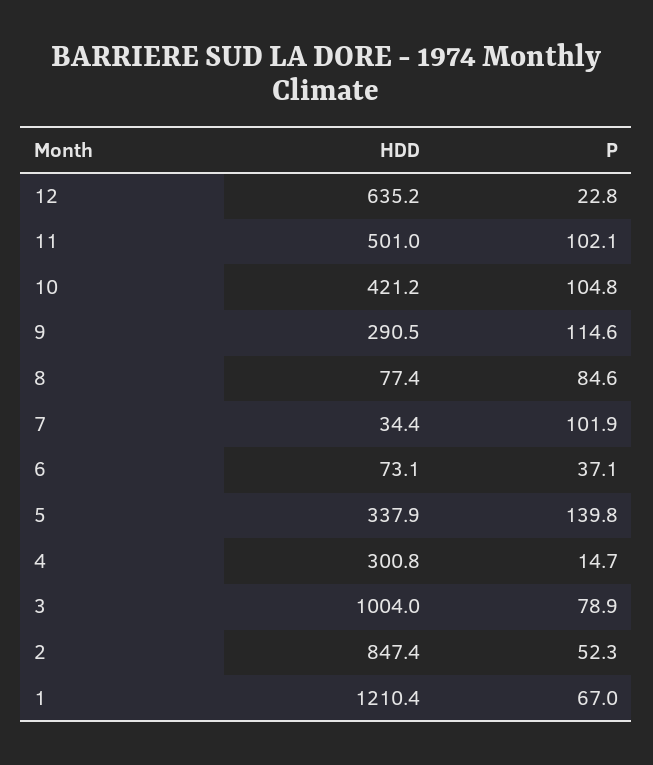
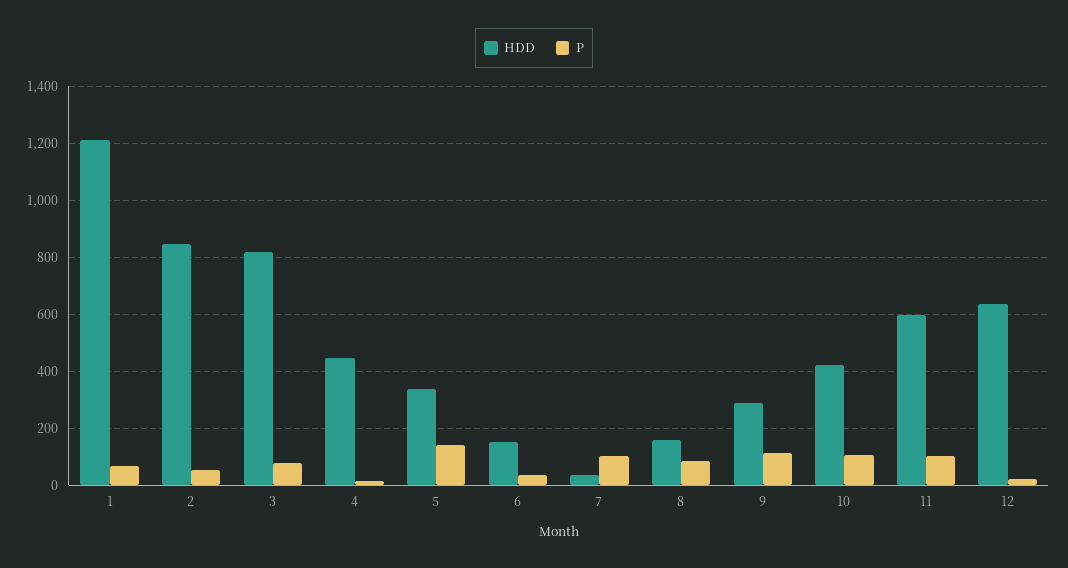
  {
    "HDD": {
      "12": 635.2,
-     "11": 501,
+     "11": 600,
      "10": 421.2,
      "9": 290.5,
-     "8": 77.4,
+     "8": 150,
      "7": 34.4,
-     "6": 73.1,
+     "6": 150,
      "5": 337.9,
-     "4": 300.8,
+     "4": 450,
-     "3": 1004,
+     "3": 825,
      "2": 847.4,
      "1": 1210.4
    },
    "P": {
      "12": 22.8,
      "11": 102.1,
      "10": 104.8,
      "9": 114.6,
      "8": 84.6,
      "7": 101.9,
      "6": 37.1,
      "5": 139.8,
      "4": 14.7,
      "3": 78.9,
      "2": 52.3,
      "1": 67
    }
  }

